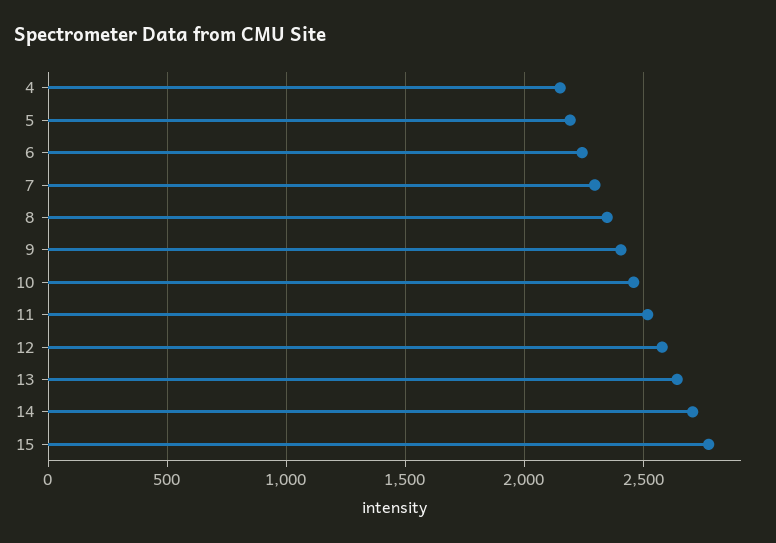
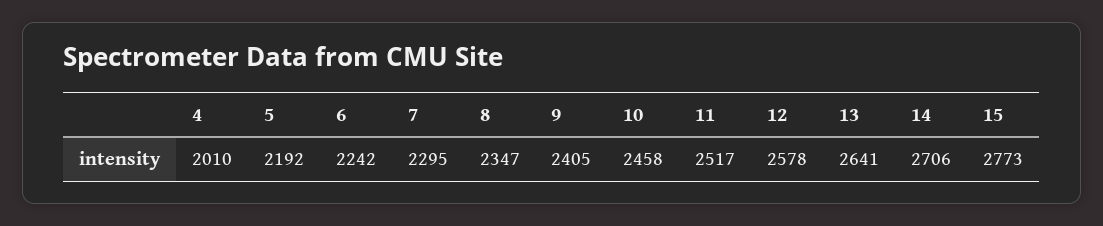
  {
-   "4": 2150,
+   "4": 2010,
    "5": 2192,
    "6": 2242,
    "7": 2295,
    "8": 2347,
    "9": 2405,
    "10": 2458,
    "11": 2517,
    "12": 2578,
    "13": 2641,
    "14": 2706,
    "15": 2773
  }

